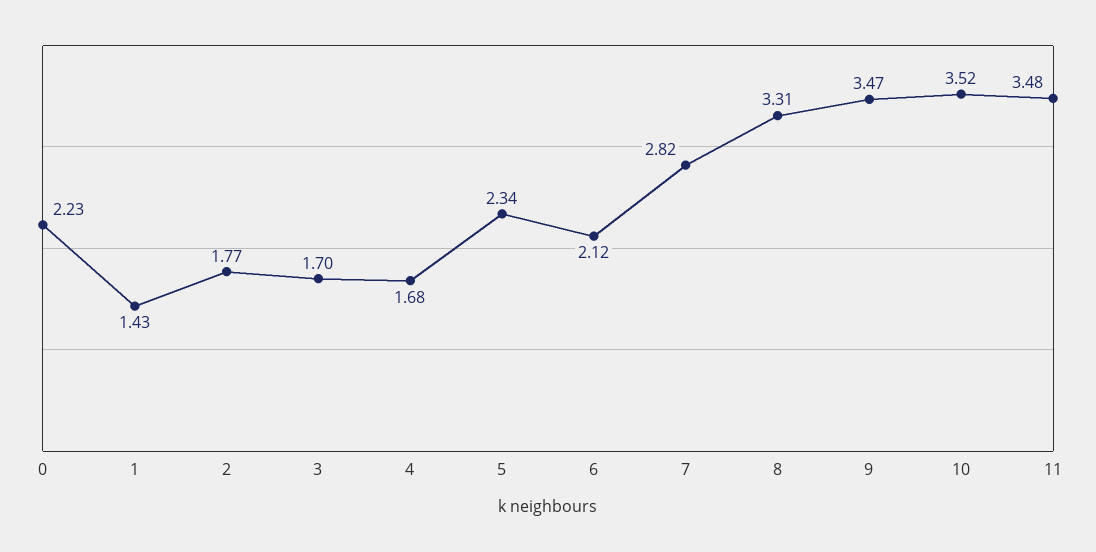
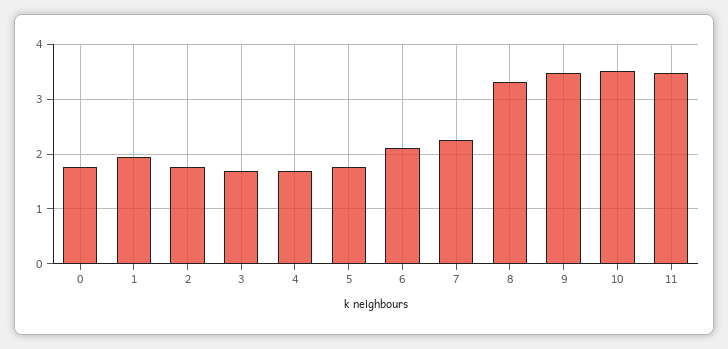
  {
-   "0": 2.23,
+   "0": 1.8,
-   "1": 1.43,
+   "1": 2,
    "2": 1.77,
    "3": 1.7,
    "4": 1.68,
-   "5": 2.34,
+   "5": 1.8,
    "6": 2.12,
-   "7": 2.82,
+   "7": 2.2,
    "8": 3.31,
    "9": 3.47,
    "10": 3.52,
    "11": 3.48
  }

